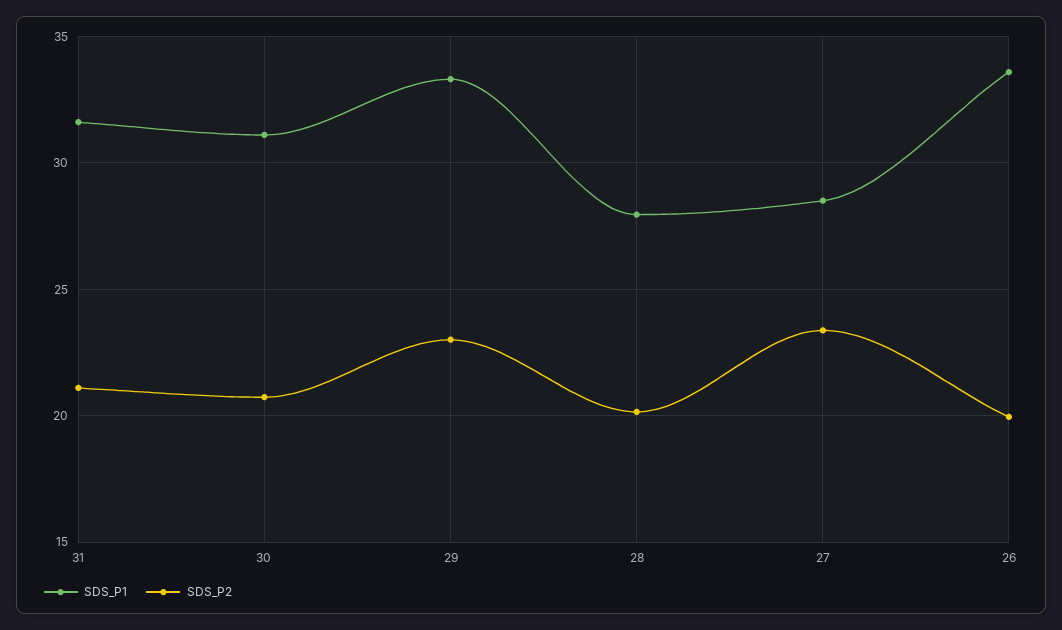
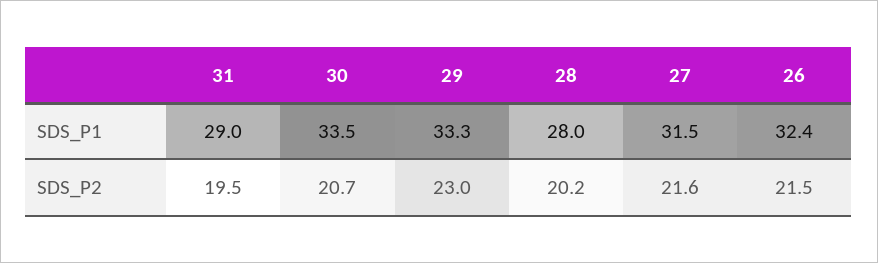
  {
    "SDS_P1": {
-     "31": 31.5,
+     "31": 29,
-     "30": 31,
+     "30": 33.5,
      "29": 33.3,
      "28": 28,
-     "27": 28.5,
+     "27": 31.5,
-     "26": 33.5
+     "26": 32.4
    },
    "SDS_P2": {
-     "31": 21,
+     "31": 19.5,
      "30": 20.7,
      "29": 23,
      "28": 20.2,
-     "27": 23.5,
+     "27": 21.6,
-     "26": 20
+     "26": 21.5
    }
  }

